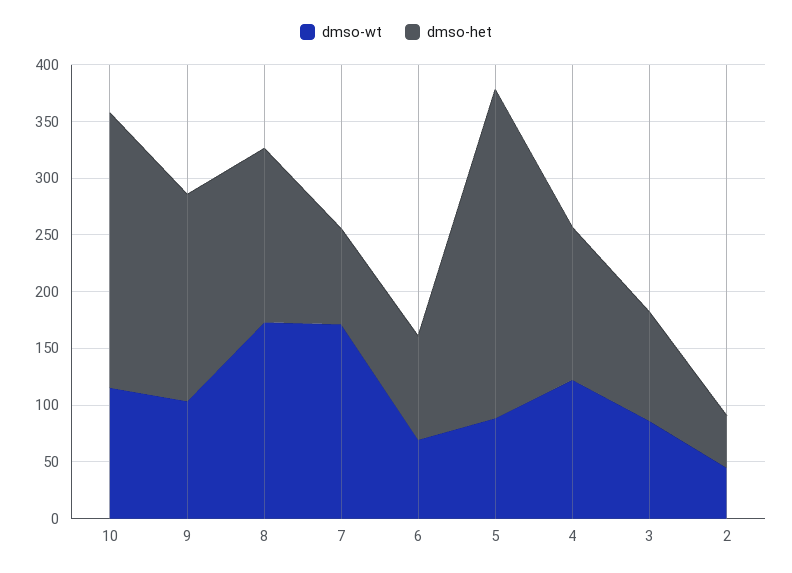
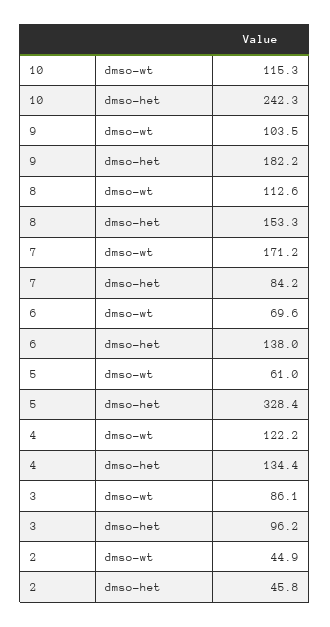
  {
    "dmso-wt": {
      "10": 115.3,
      "9": 103.5,
-     "8": 170,
+     "8": 112.6,
      "7": 171.2,
      "6": 69.6,
-     "5": 90,
+     "5": 61,
      "4": 122.2,
      "3": 86.1,
      "2": 44.9
    },
    "dmso-het": {
      "10": 242.3,
      "9": 182.2,
      "8": 153.3,
      "7": 84.2,
-     "6": 90,
+     "6": 138,
-     "5": 290,
+     "5": 328.4,
      "4": 134.4,
      "3": 96.2,
      "2": 45.8
    }
  }

